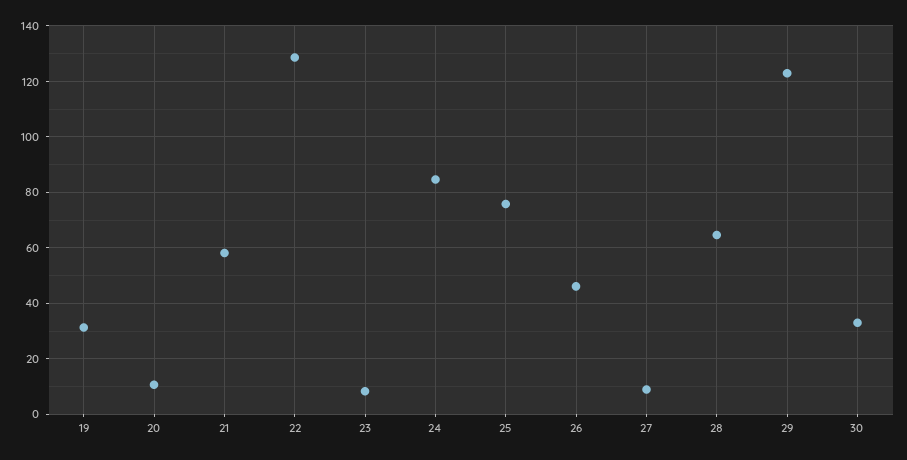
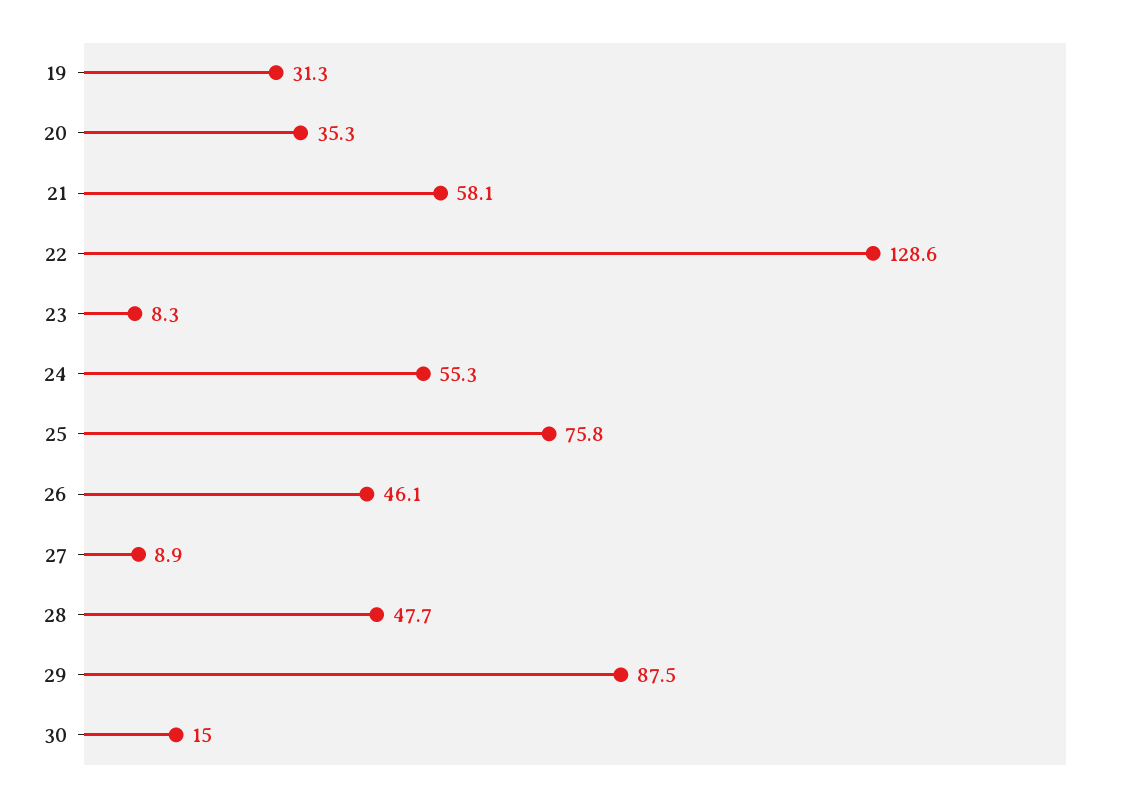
  {
    "19": 31.3,
-   "20": 10,
+   "20": 35.3,
    "21": 58.1,
    "22": 128.6,
    "23": 8.3,
-   "24": 85,
+   "24": 55.3,
    "25": 75.8,
    "26": 46.1,
    "27": 8.9,
-   "28": 65,
+   "28": 47.7,
-   "29": 122.5,
+   "29": 87.5,
-   "30": 32.5
+   "30": 15
  }

